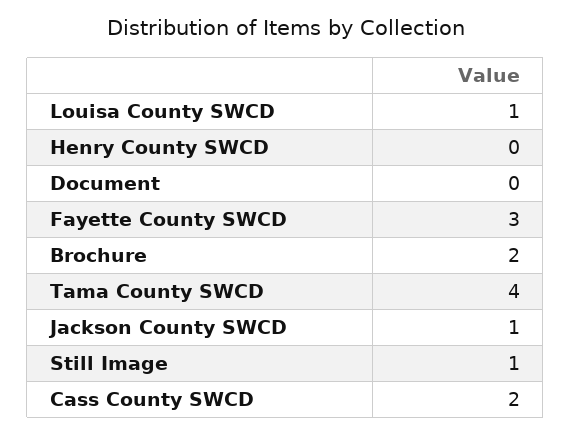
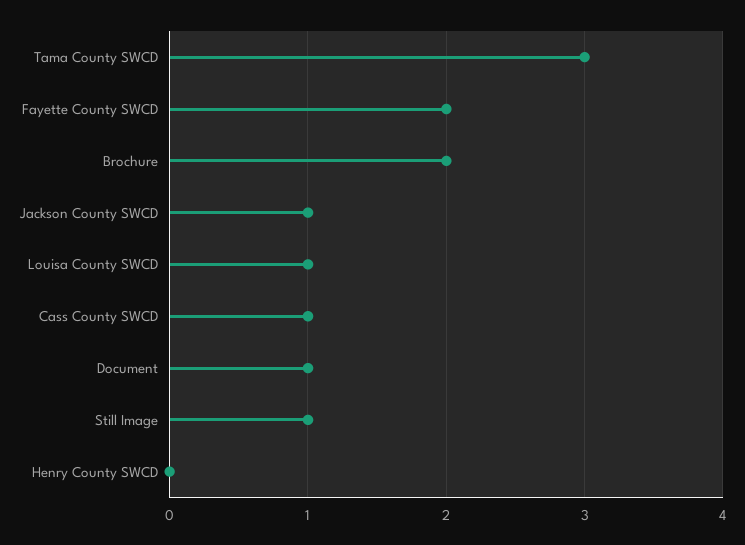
  {
    "Louisa County SWCD": 1,
    "Henry County SWCD": 0,
-   "Document": 0,
+   "Document": 1,
-   "Fayette County SWCD": 3,
+   "Fayette County SWCD": 2,
    "Brochure": 2,
-   "Tama County SWCD": 4,
+   "Tama County SWCD": 3,
    "Jackson County SWCD": 1,
    "Still Image": 1,
-   "Cass County SWCD": 2
+   "Cass County SWCD": 1
  }

